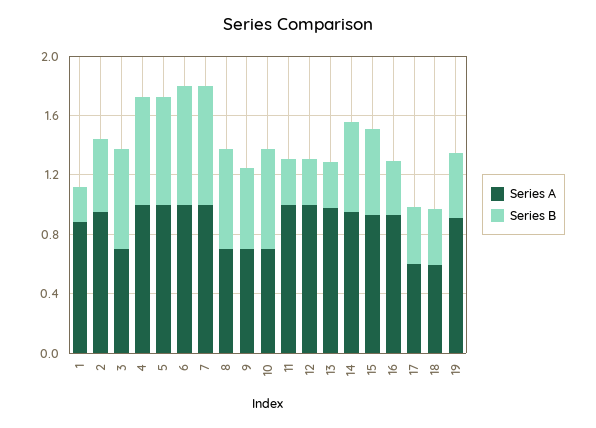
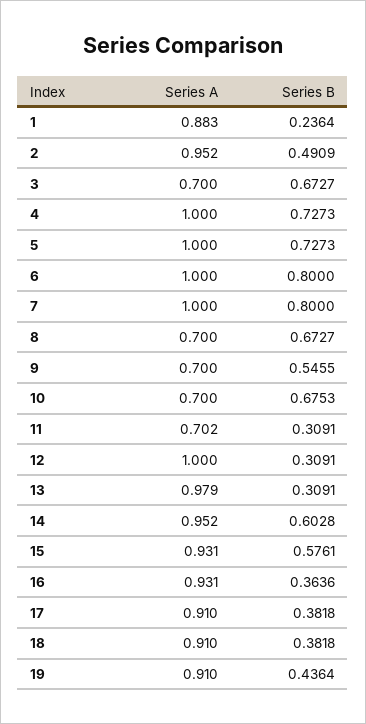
  {
    "Series A": {
      "1": 0.883,
      "2": 0.952,
      "3": 0.7,
      "4": 1,
      "5": 1,
      "6": 1,
      "7": 1,
      "8": 0.7,
      "9": 0.7,
      "10": 0.7,
-     "11": 1,
+     "11": 0.702,
      "12": 1,
      "13": 0.979,
      "14": 0.952,
      "15": 0.931,
      "16": 0.931,
-     "17": 0.6,
+     "17": 0.91,
-     "18": 0.6,
+     "18": 0.91,
      "19": 0.91
    },
    "Series B": {
      "1": 0.2364,
      "2": 0.4909,
      "3": 0.6727,
      "4": 0.7273,
      "5": 0.7273,
      "6": 0.8,
      "7": 0.8,
      "8": 0.6727,
      "9": 0.5455,
      "10": 0.6753,
      "11": 0.3091,
      "12": 0.3091,
      "13": 0.3091,
      "14": 0.6028,
      "15": 0.5761,
      "16": 0.3636,
      "17": 0.3818,
      "18": 0.3818,
      "19": 0.4364
    }
  }

